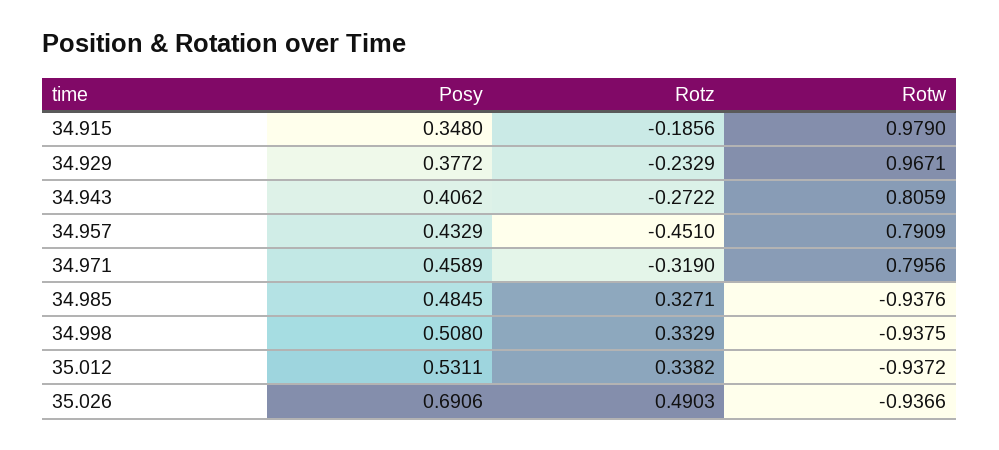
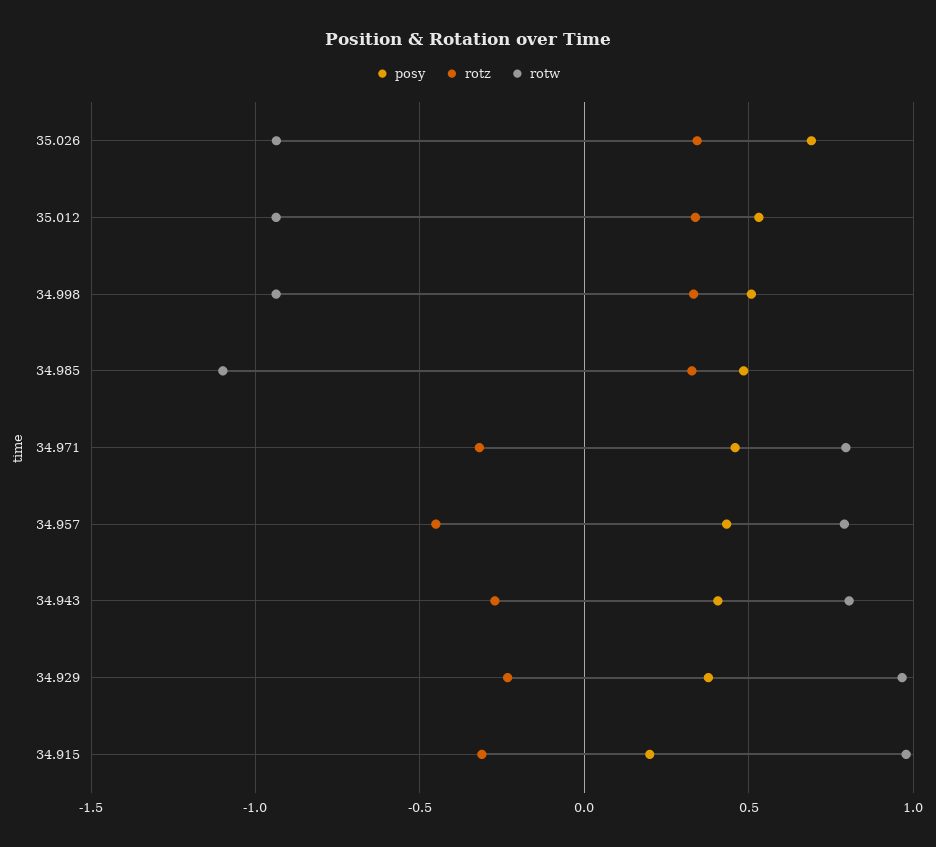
  {
    "Posy": {
-     "34.915": 0.348,
+     "34.915": 0.2,
      "34.929": 0.3772,
      "34.943": 0.4062,
      "34.957": 0.4329,
      "34.971": 0.4589,
      "34.985": 0.4845,
      "34.998": 0.508,
      "35.012": 0.5311,
      "35.026": 0.6906
    },
    "Rotz": {
-     "34.915": -0.1856,
+     "34.915": -0.3,
      "34.929": -0.2329,
      "34.943": -0.2722,
      "34.957": -0.451,
      "34.971": -0.319,
      "34.985": 0.3271,
      "34.998": 0.3329,
      "35.012": 0.3382,
-     "35.026": 0.4903
+     "35.026": 0.35
    },
    "Rotw": {
      "34.915": 0.979,
      "34.929": 0.9671,
      "34.943": 0.8059,
      "34.957": 0.7909,
      "34.971": 0.7956,
-     "34.985": -0.9376,
+     "34.985": -1.1,
      "34.998": -0.9375,
      "35.012": -0.9372,
      "35.026": -0.9366
    }
  }

